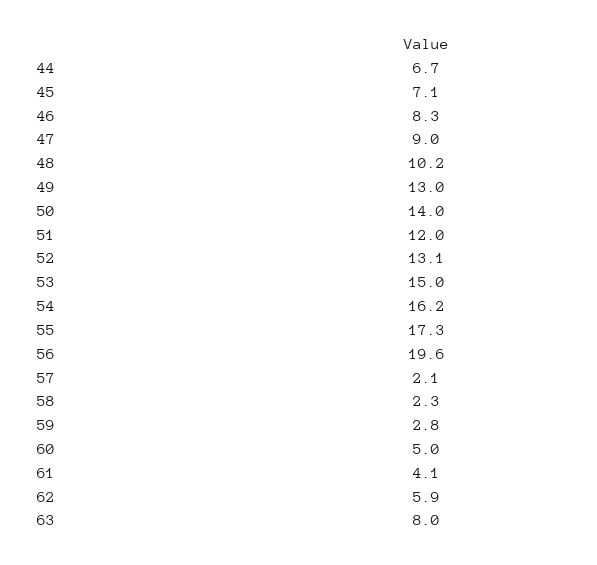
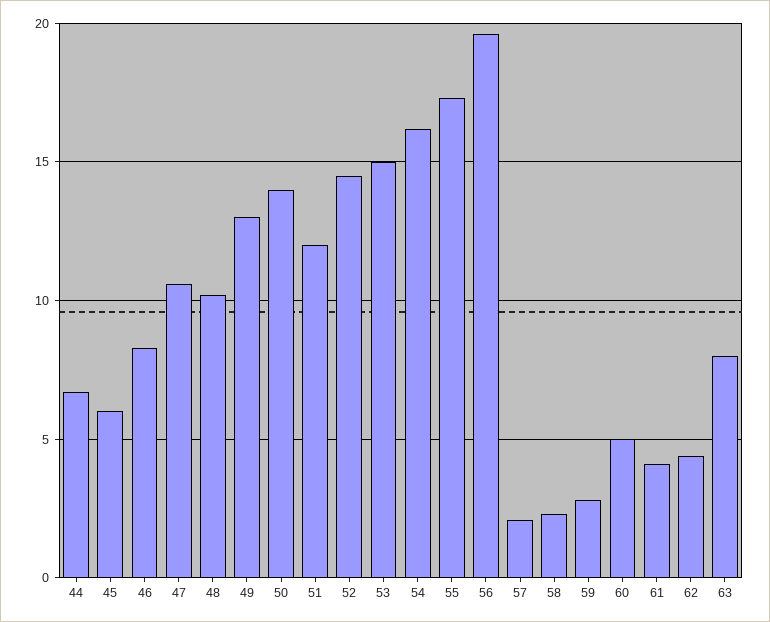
  {
    "44": 6.7,
-   "45": 7.1,
+   "45": 6,
    "46": 8.3,
-   "47": 9,
+   "47": 10.5,
    "48": 10.2,
    "49": 13,
    "50": 14,
    "51": 12,
-   "52": 13.1,
+   "52": 14.5,
    "53": 15,
    "54": 16.2,
    "55": 17.3,
    "56": 19.6,
    "57": 2.1,
    "58": 2.3,
    "59": 2.8,
    "60": 5,
    "61": 4.1,
-   "62": 5.9,
+   "62": 4.5,
    "63": 8
  }

